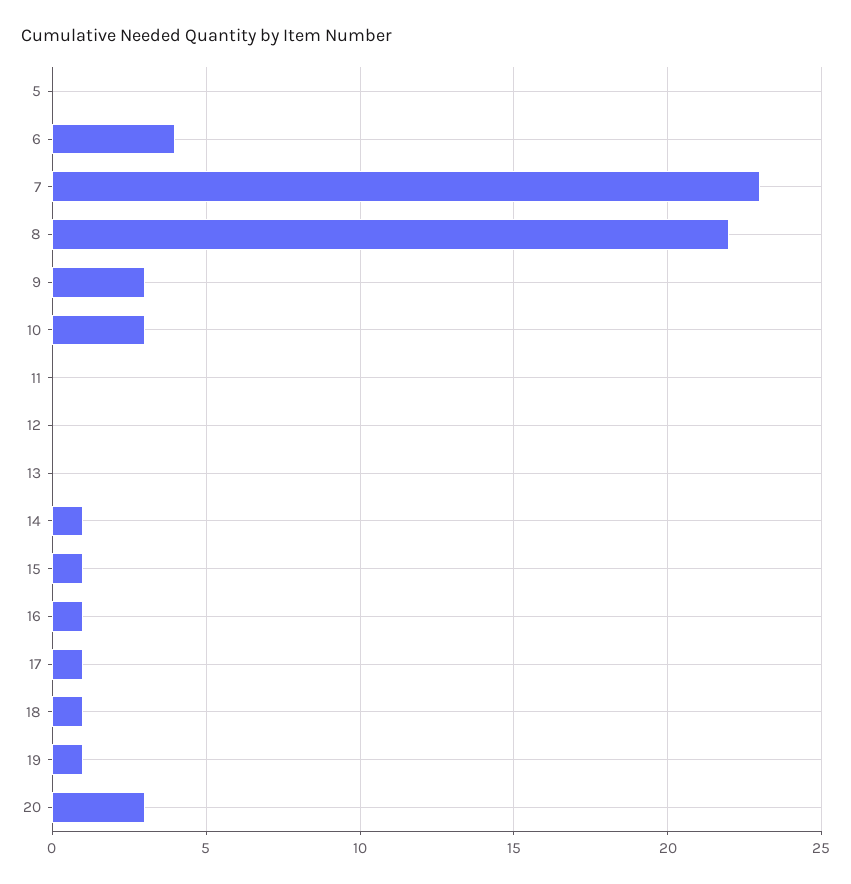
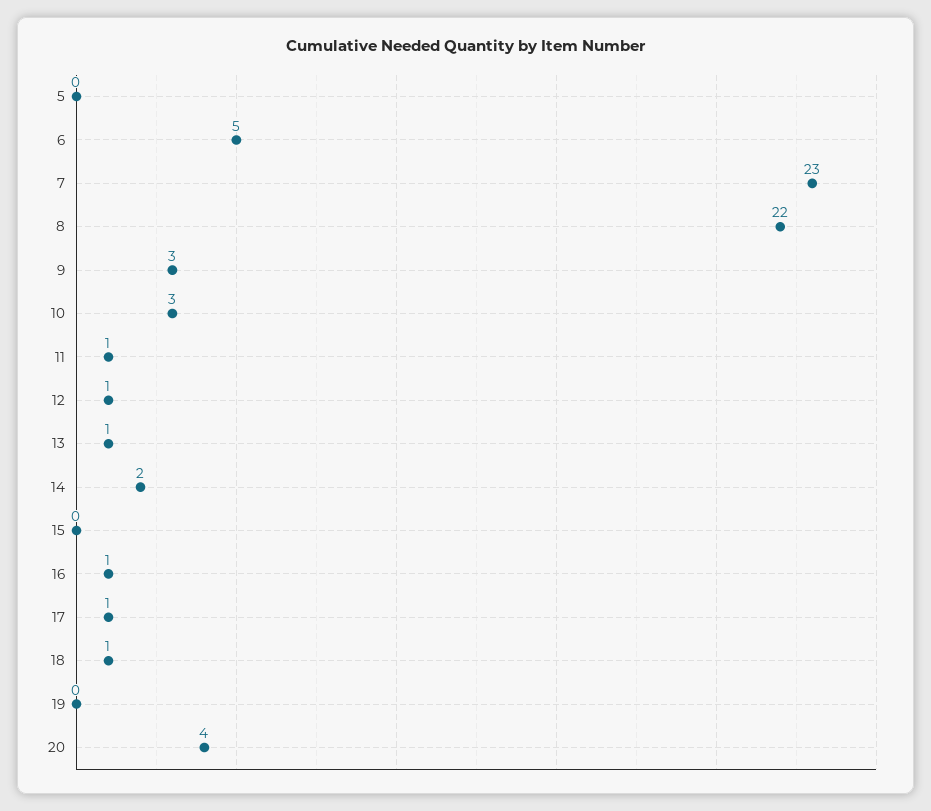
  {
    "5": 0,
-   "6": 4,
+   "6": 5,
    "7": 23,
    "8": 22,
    "9": 3,
    "10": 3,
-   "11": 0,
+   "11": 1,
-   "12": 0,
+   "12": 1,
-   "13": 0,
+   "13": 1,
-   "14": 1,
+   "14": 2,
-   "15": 1,
+   "15": 0,
    "16": 1,
    "17": 1,
    "18": 1,
-   "19": 1,
+   "19": 0,
-   "20": 3
+   "20": 4
  }

